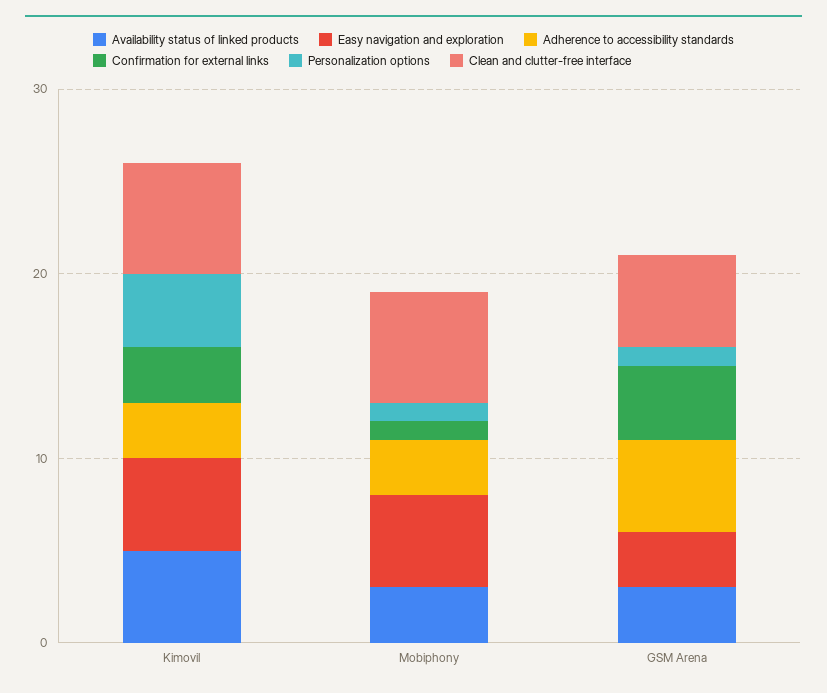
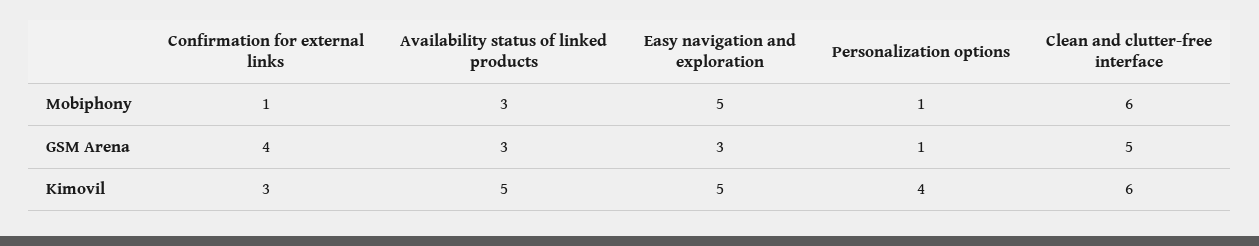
  {
    "Availability status of linked products": {
      "Kimovil": 5,
      "Mobiphony": 3,
      "GSM Arena": 3
    },
    "Easy navigation and exploration": {
      "Kimovil": 5,
      "Mobiphony": 5,
      "GSM Arena": 3
    },
-   "Adherence to accessibility standards": {
-     "Kimovil": 3,
-     "Mobiphony": 3,
-     "GSM Arena": 5
-   },
    "Confirmation for external links": {
      "Kimovil": 3,
      "Mobiphony": 1,
      "GSM Arena": 4
    },
    "Personalization options": {
      "Kimovil": 4,
      "Mobiphony": 1,
      "GSM Arena": 1
    },
    "Clean and clutter-free interface": {
      "Kimovil": 6,
      "Mobiphony": 6,
      "GSM Arena": 5
    }
  }

